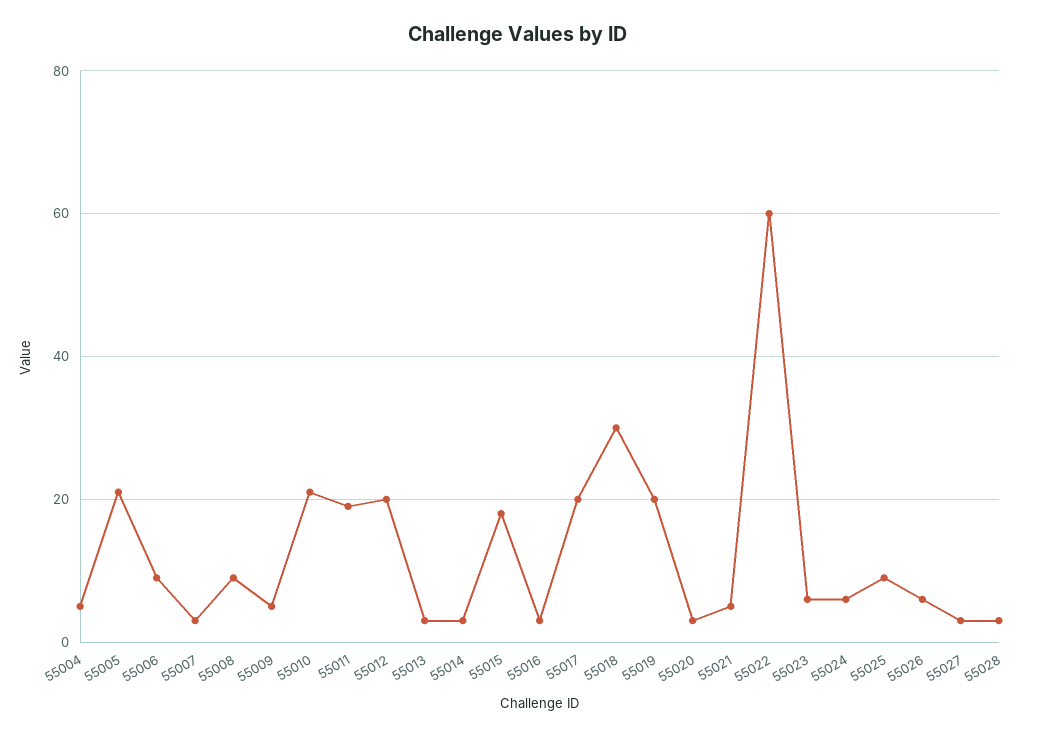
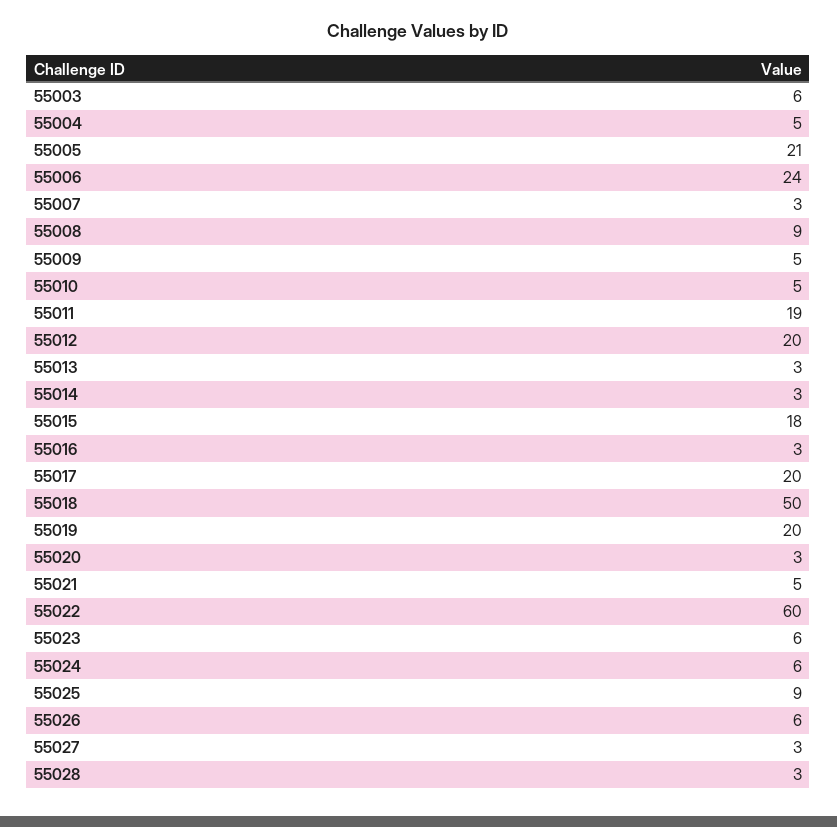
  {
    "55004": 5,
    "55005": 21,
-   "55006": 10,
+   "55006": 24,
    "55007": 3,
    "55008": 9,
    "55009": 5,
-   "55010": 20,
+   "55010": 5,
    "55011": 19,
    "55012": 20,
    "55013": 3,
    "55014": 3,
    "55015": 18,
    "55016": 3,
    "55017": 20,
-   "55018": 30,
+   "55018": 50,
    "55019": 20,
    "55020": 3,
    "55021": 5,
    "55022": 60,
    "55023": 6,
    "55024": 6,
    "55025": 9,
    "55026": 6,
    "55027": 3,
-   "55028": 3
+   "55028": 3,
+   "55003": 6
  }

